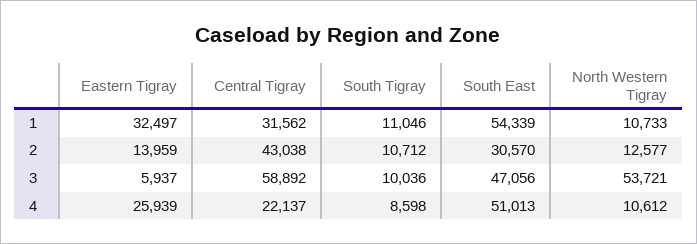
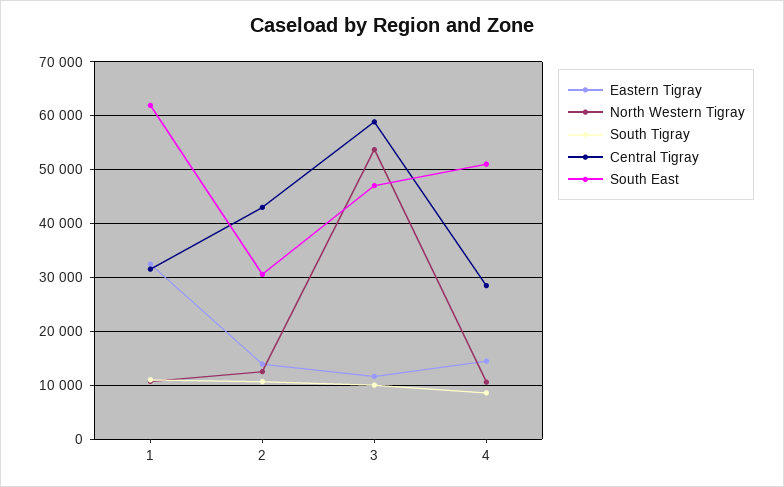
  {
    "Eastern Tigray": {
      "1": 32497,
      "2": 13959,
-     "3": 5937,
+     "3": 12000,
-     "4": 25939
+     "4": 14000
    },
    "Central Tigray": {
      "1": 31562,
      "2": 43038,
      "3": 58892,
-     "4": 22137
+     "4": 28000
    },
    "South Tigray": {
      "1": 11046,
      "2": 10712,
      "3": 10036,
      "4": 8598
    },
    "South East": {
-     "1": 54339,
+     "1": 62000,
      "2": 30570,
      "3": 47056,
      "4": 51013
    },
    "North Western Tigray": {
      "1": 10733,
      "2": 12577,
      "3": 53721,
      "4": 10612
    }
  }

